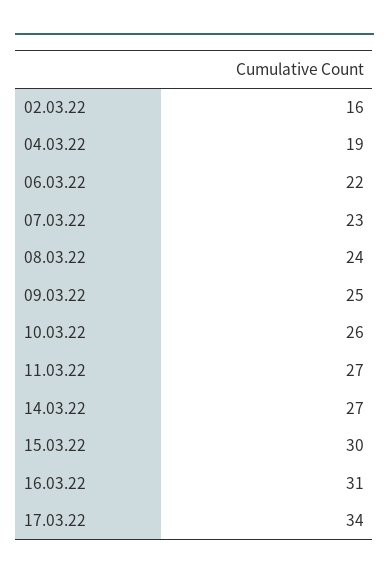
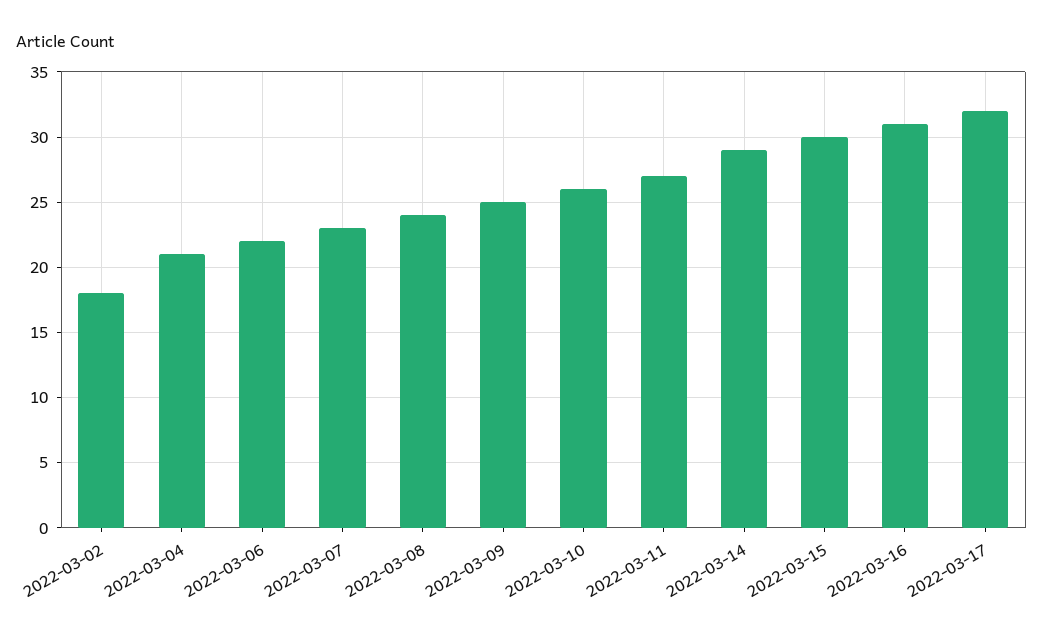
  {
-   "02.03.22": 16,
+   "02.03.22": 18,
-   "04.03.22": 19,
+   "04.03.22": 21,
    "06.03.22": 22,
    "07.03.22": 23,
    "08.03.22": 24,
    "09.03.22": 25,
    "10.03.22": 26,
    "11.03.22": 27,
-   "14.03.22": 27,
+   "14.03.22": 29,
    "15.03.22": 30,
    "16.03.22": 31,
-   "17.03.22": 34
+   "17.03.22": 32
  }

